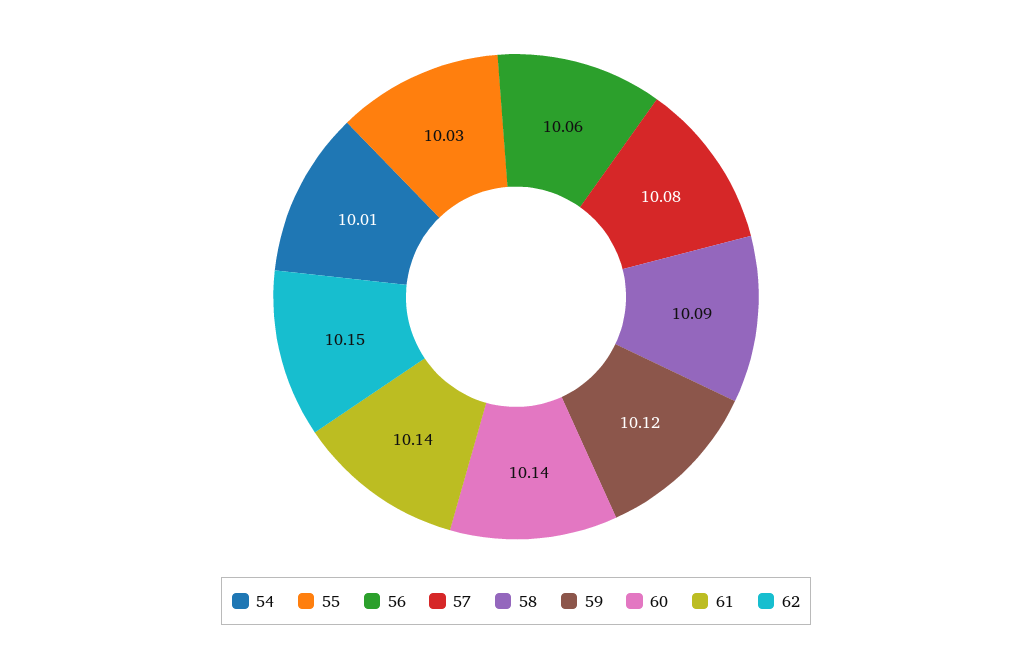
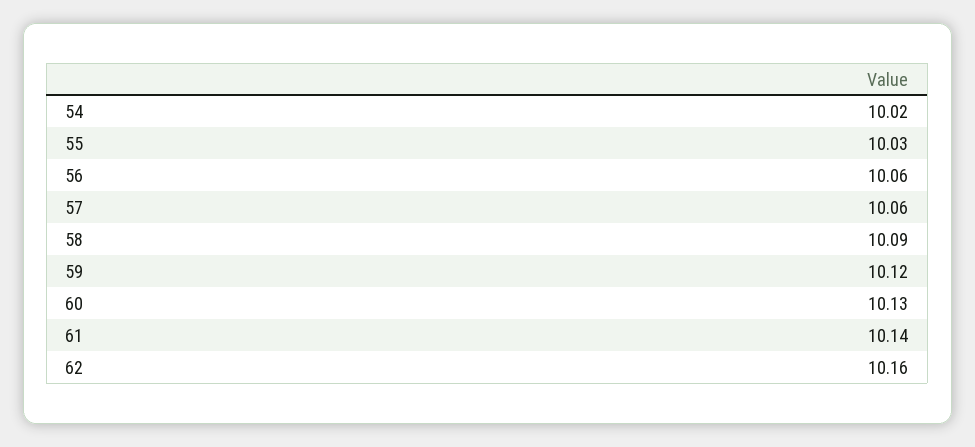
  {
-   "54": 10.01,
+   "54": 10.02,
    "55": 10.03,
    "56": 10.06,
-   "57": 10.08,
+   "57": 10.06,
    "58": 10.09,
    "59": 10.12,
-   "60": 10.14,
+   "60": 10.13,
    "61": 10.14,
-   "62": 10.15
+   "62": 10.16
  }

